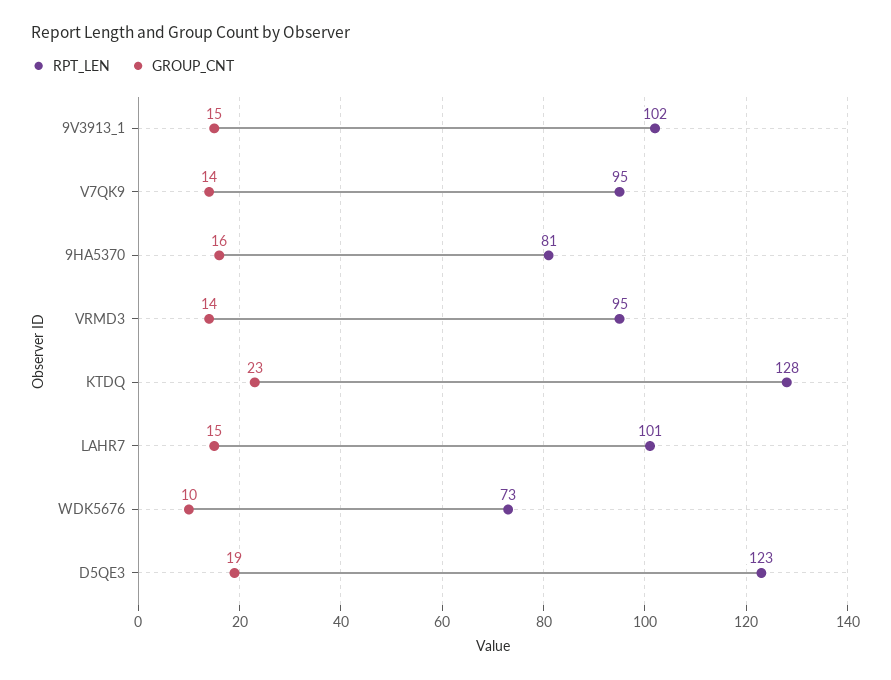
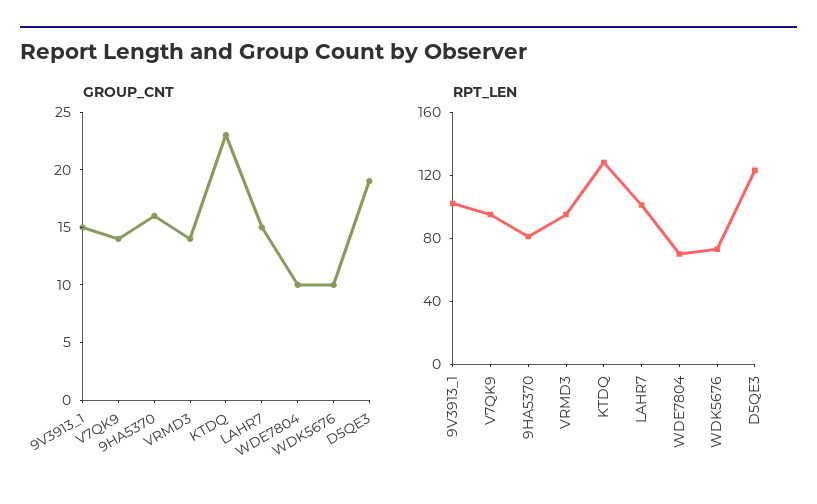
  {
    "RPT_LEN": {
      "9V3913_1": 102,
      "V7QK9": 95,
      "9HA5370": 81,
      "VRMD3": 95,
      "KTDQ": 128,
      "LAHR7": 101,
      "WDK5676": 73,
-     "D5QE3": 123
+     "D5QE3": 123,
+     "WDE7804": 70
    },
    "GROUP_CNT": {
      "9V3913_1": 15,
      "V7QK9": 14,
      "9HA5370": 16,
      "VRMD3": 14,
      "KTDQ": 23,
      "LAHR7": 15,
      "WDK5676": 10,
-     "D5QE3": 19
+     "D5QE3": 19,
+     "WDE7804": 10
    }
  }

